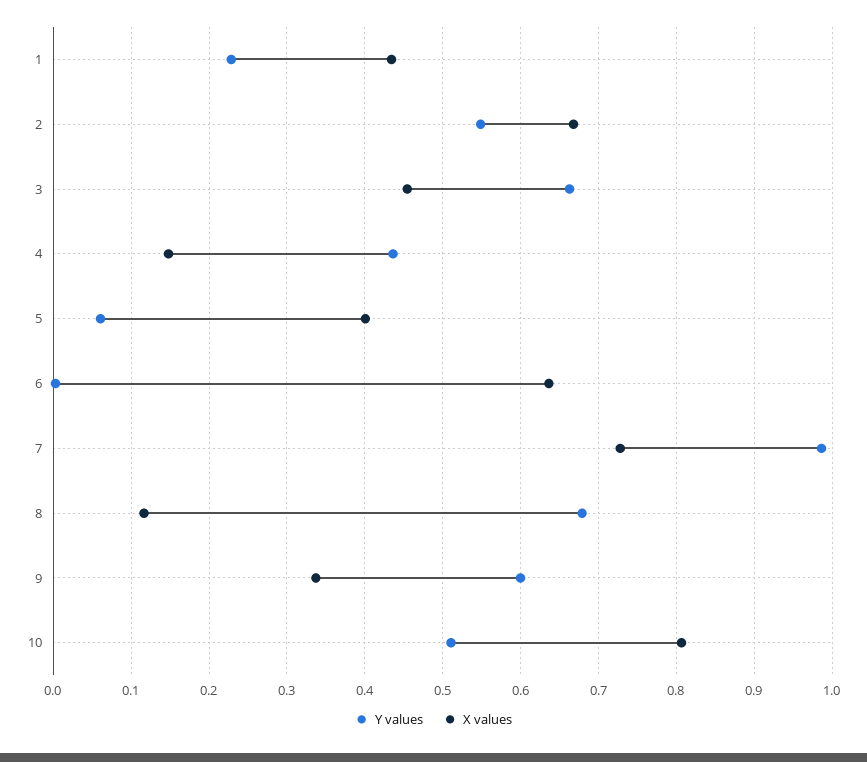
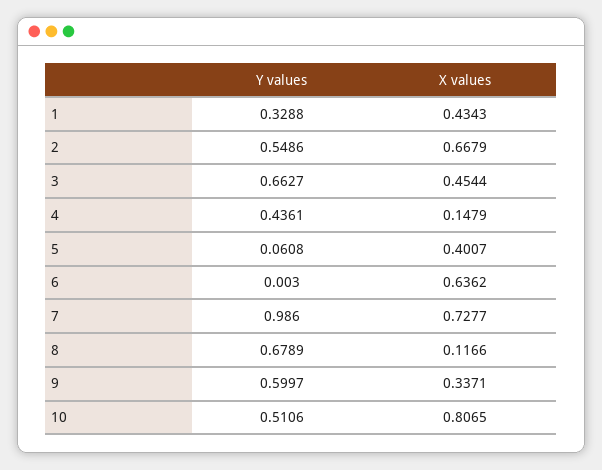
  {
    "Y values": {
-     "1": 0.23,
+     "1": 0.3288,
      "2": 0.5486,
      "3": 0.6627,
      "4": 0.4361,
      "5": 0.0608,
      "6": 0.003,
      "7": 0.986,
      "8": 0.6789,
      "9": 0.5997,
      "10": 0.5106
    },
    "X values": {
      "1": 0.4343,
      "2": 0.6679,
      "3": 0.4544,
      "4": 0.1479,
      "5": 0.4007,
      "6": 0.6362,
      "7": 0.7277,
      "8": 0.1166,
      "9": 0.3371,
      "10": 0.8065
    }
  }

